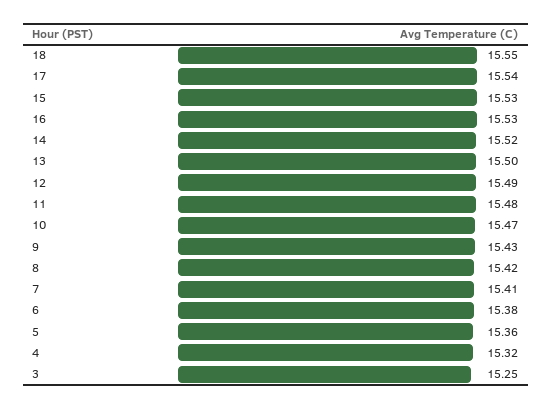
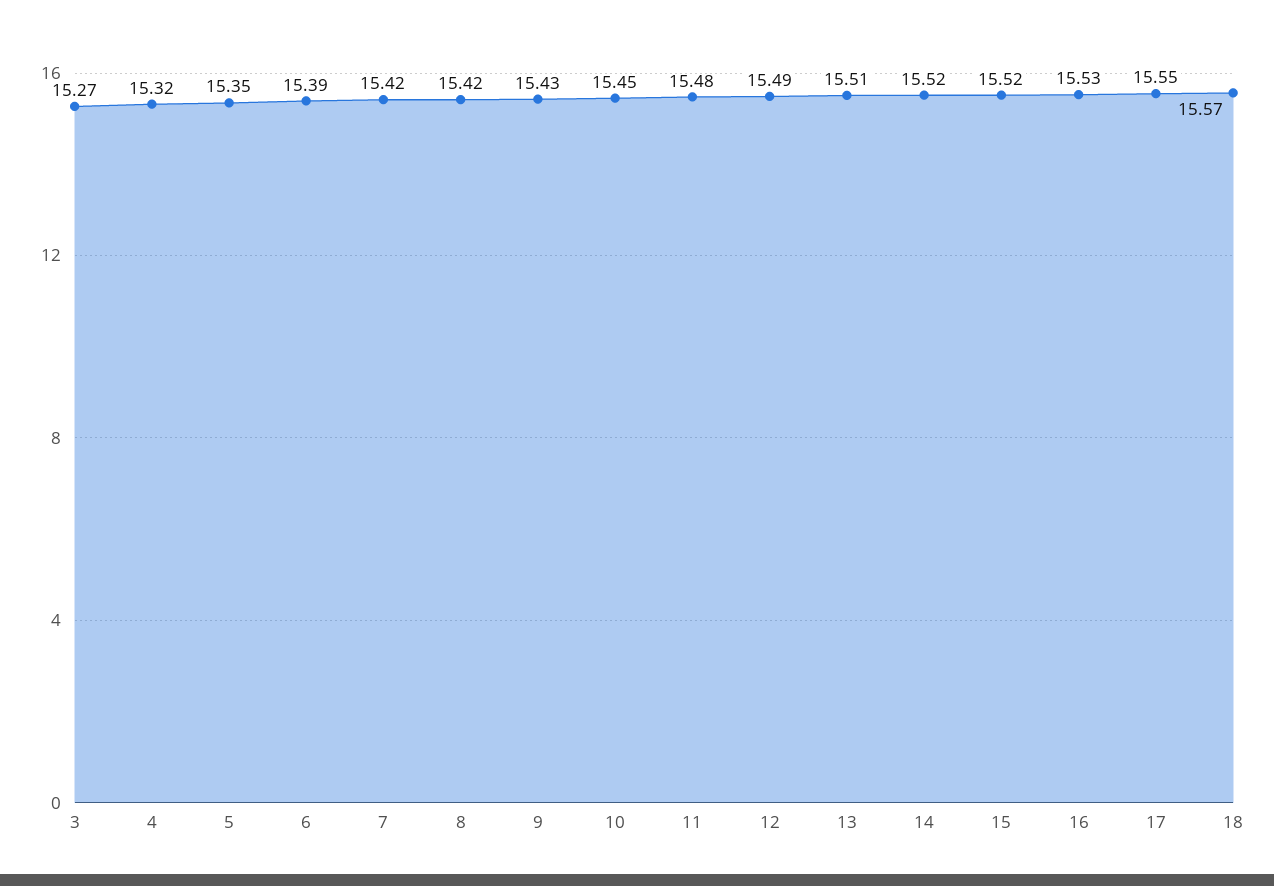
  {
-   "18": 15.55,
+   "18": 15.57,
-   "17": 15.54,
+   "17": 15.55,
-   "15": 15.53,
+   "15": 15.52,
    "16": 15.53,
    "14": 15.52,
-   "13": 15.5,
+   "13": 15.51,
    "12": 15.49,
    "11": 15.48,
-   "10": 15.47,
+   "10": 15.45,
    "9": 15.43,
    "8": 15.42,
-   "7": 15.41,
+   "7": 15.42,
-   "6": 15.38,
+   "6": 15.39,
-   "5": 15.36,
+   "5": 15.35,
    "4": 15.32,
-   "3": 15.25
+   "3": 15.27
  }

